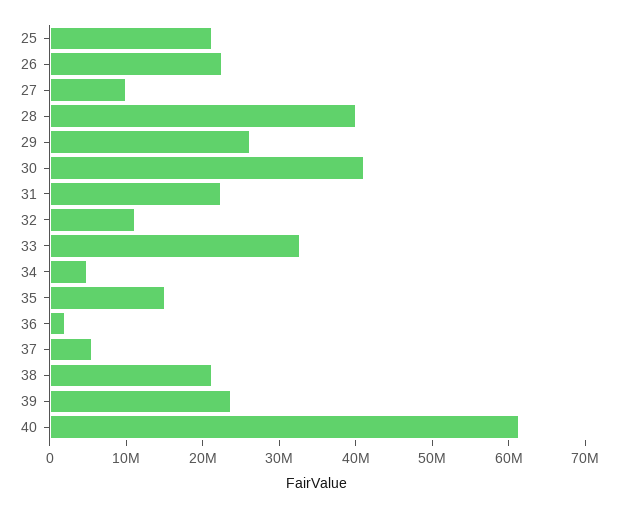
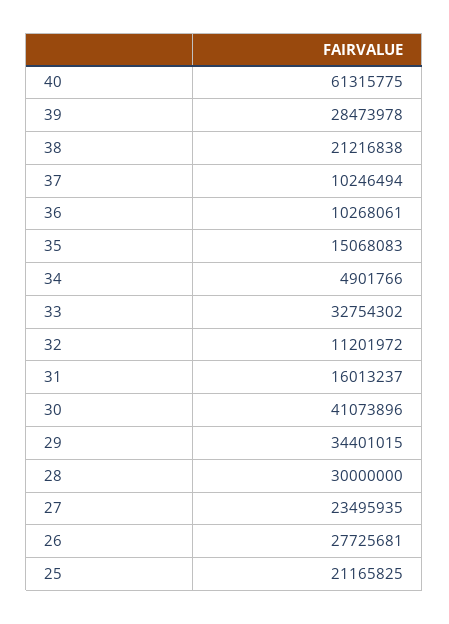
  {
    "25": 21165825,
-   "26": 22000000,
+   "26": 27725681,
-   "27": 10000000,
+   "27": 23495935,
-   "28": 40000000,
+   "28": 30000000,
-   "29": 26000000,
+   "29": 34401015,
    "30": 41073896,
-   "31": 22000000,
+   "31": 16013237,
    "32": 11201972,
    "33": 32754302,
    "34": 4901766,
    "35": 15068083,
-   "36": 2000000,
+   "36": 10268061,
-   "37": 6000000,
+   "37": 10246494,
    "38": 21216838,
-   "39": 24000000,
+   "39": 28473978,
    "40": 61315775
  }

